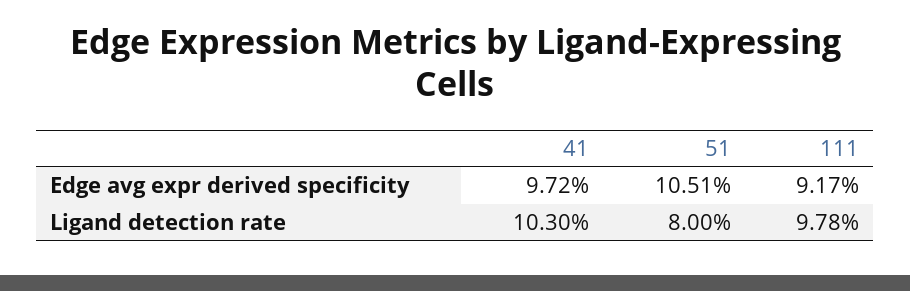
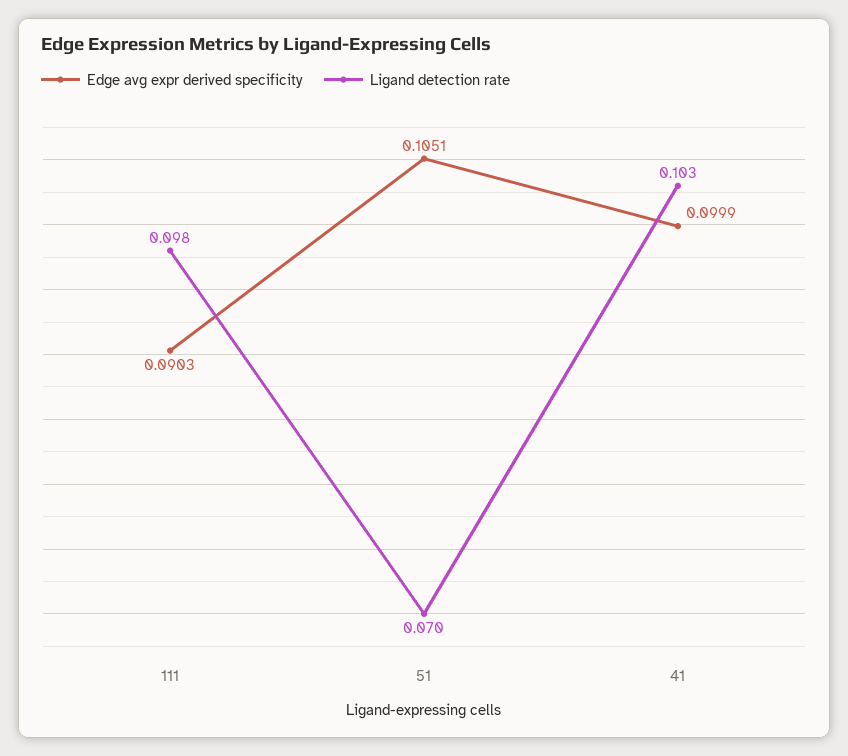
  {
    "Edge avg expr derived specificity": {
-     "41": 0.0972,
+     "41": 0.0999,
      "51": 0.1051,
-     "111": 0.0917
+     "111": 0.0903
    },
    "Ligand detection rate": {
      "41": 0.103,
-     "51": 0.08,
+     "51": 0.07,
      "111": 0.0978
    }
  }

